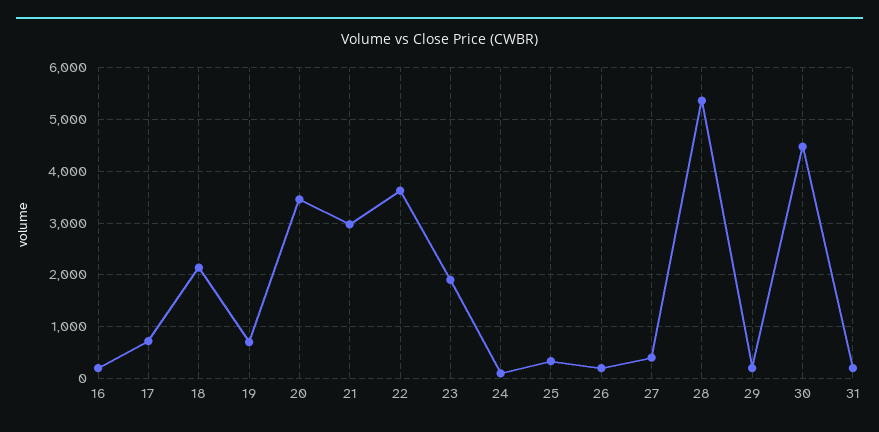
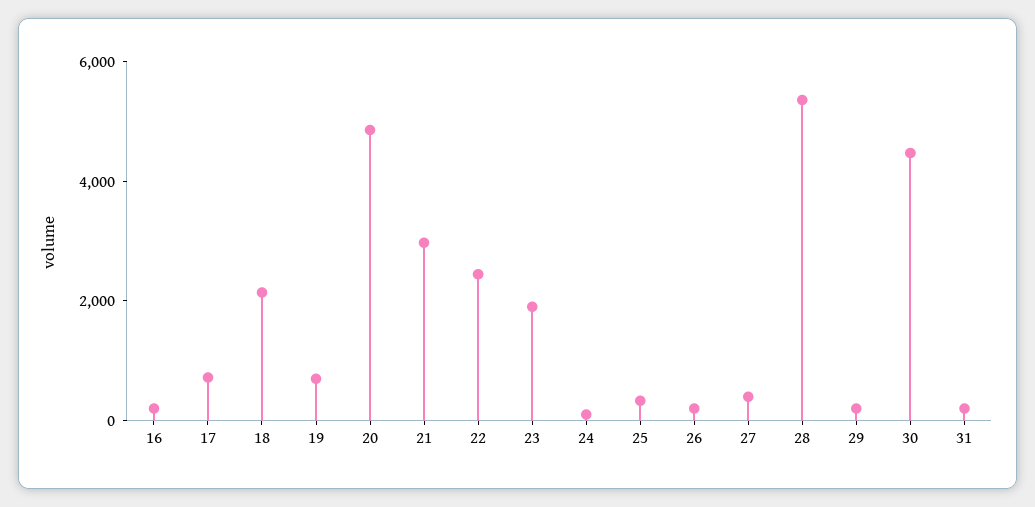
  {
    "16": 200,
    "17": 800,
    "18": 2200,
    "19": 800,
-   "20": 3400,
+   "20": 5000,
    "21": 3000,
-   "22": 3600,
+   "22": 2500,
    "23": 2000,
    "24": 200,
    "25": 400,
    "26": 200,
    "27": 400,
    "28": 5400,
    "29": 200,
    "30": 4400,
    "31": 200
  }

